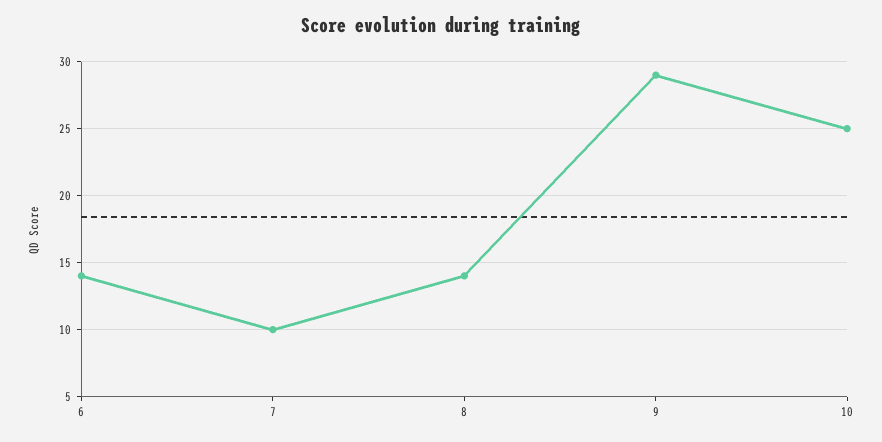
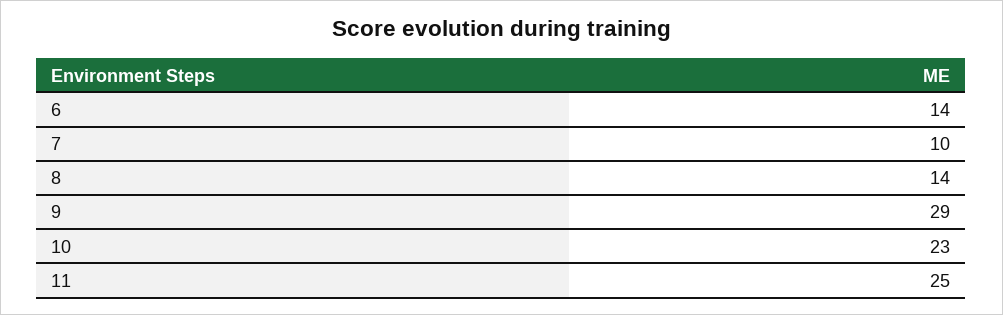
  {
    "6": 14,
    "7": 10,
    "8": 14,
    "9": 29,
-   "10": 25
+   "10": 23,
+   "11": 25
  }

